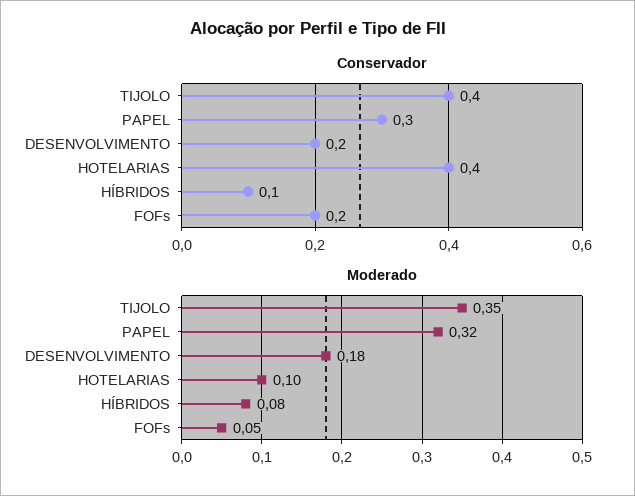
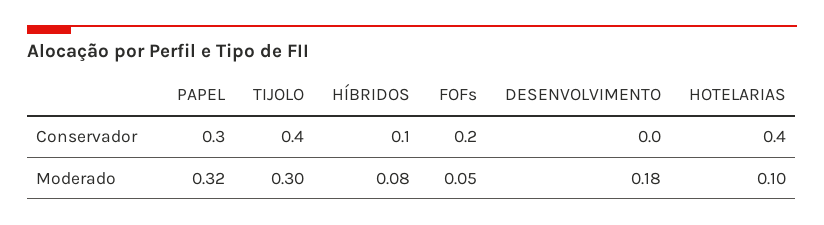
  {
    "Conservador": {
      "TIJOLO": 0.4,
      "PAPEL": 0.3,
-     "DESENVOLVIMENTO": 0.2,
+     "DESENVOLVIMENTO": 0,
      "HOTELARIAS": 0.4,
      "HÍBRIDOS": 0.1,
      "FOFs": 0.2
    },
    "Moderado": {
-     "TIJOLO": 0.35,
+     "TIJOLO": 0.3,
      "PAPEL": 0.32,
      "DESENVOLVIMENTO": 0.18,
      "HOTELARIAS": 0.1,
      "HÍBRIDOS": 0.08,
      "FOFs": 0.05
    }
  }

